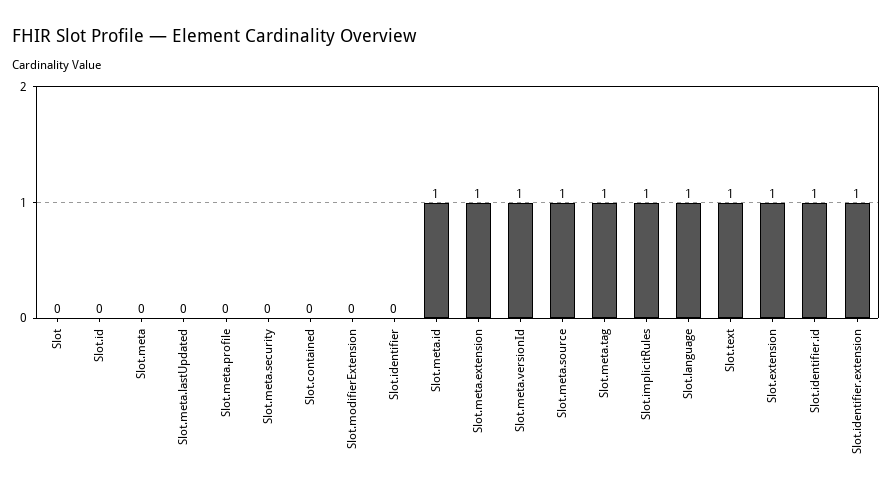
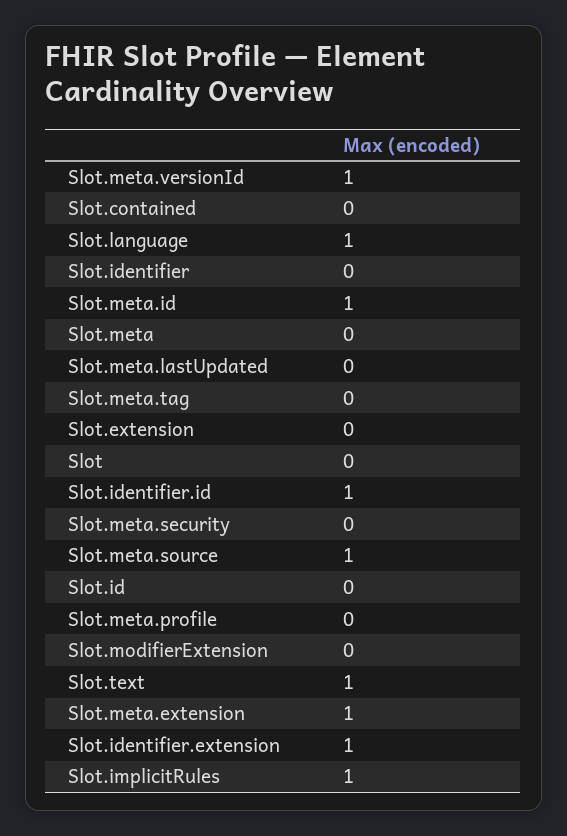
  {
    "Slot": 0,
    "Slot.id": 0,
    "Slot.meta": 0,
    "Slot.meta.lastUpdated": 0,
    "Slot.meta.profile": 0,
    "Slot.meta.security": 0,
    "Slot.contained": 0,
    "Slot.modifierExtension": 0,
    "Slot.identifier": 0,
    "Slot.meta.id": 1,
    "Slot.meta.extension": 1,
    "Slot.meta.versionId": 1,
    "Slot.meta.source": 1,
-   "Slot.meta.tag": 1,
+   "Slot.meta.tag": 0,
    "Slot.implicitRules": 1,
    "Slot.language": 1,
    "Slot.text": 1,
-   "Slot.extension": 1,
+   "Slot.extension": 0,
    "Slot.identifier.id": 1,
    "Slot.identifier.extension": 1
  }

